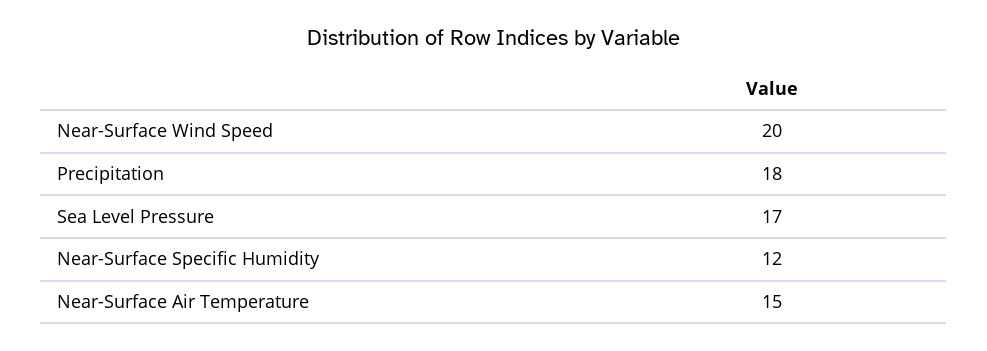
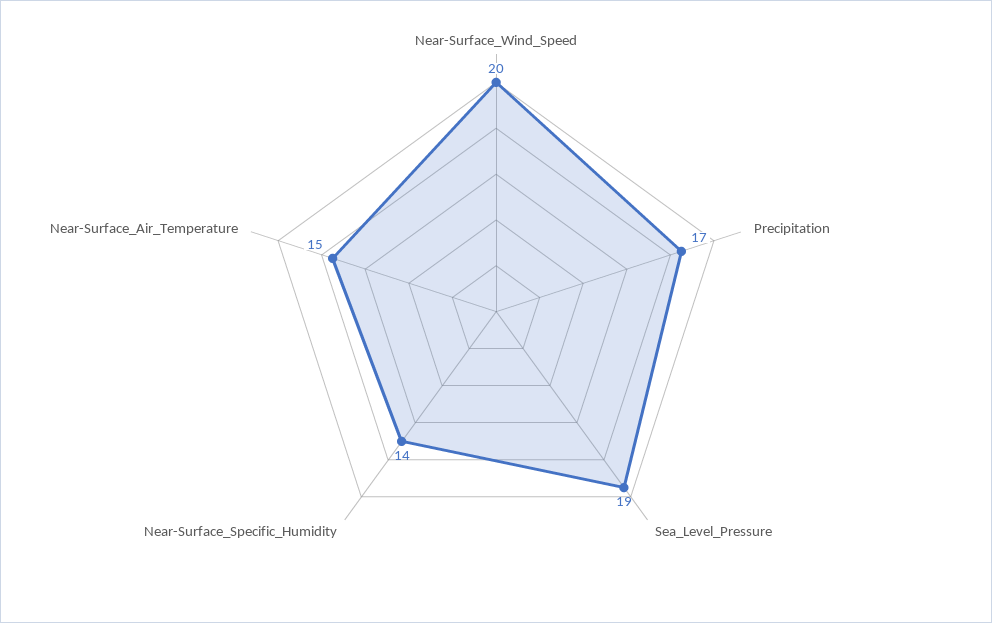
  {
    "Near-Surface Wind Speed": 20,
-   "Precipitation": 18,
+   "Precipitation": 17,
-   "Sea Level Pressure": 17,
+   "Sea Level Pressure": 19,
-   "Near-Surface Specific Humidity": 12,
+   "Near-Surface Specific Humidity": 14,
    "Near-Surface Air Temperature": 15
  }

